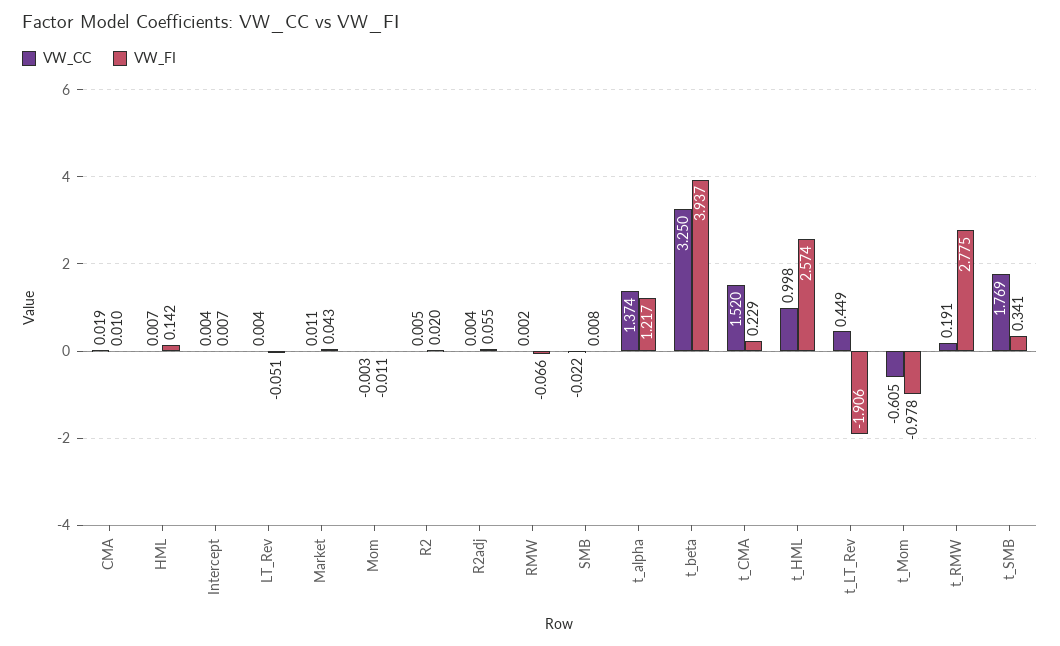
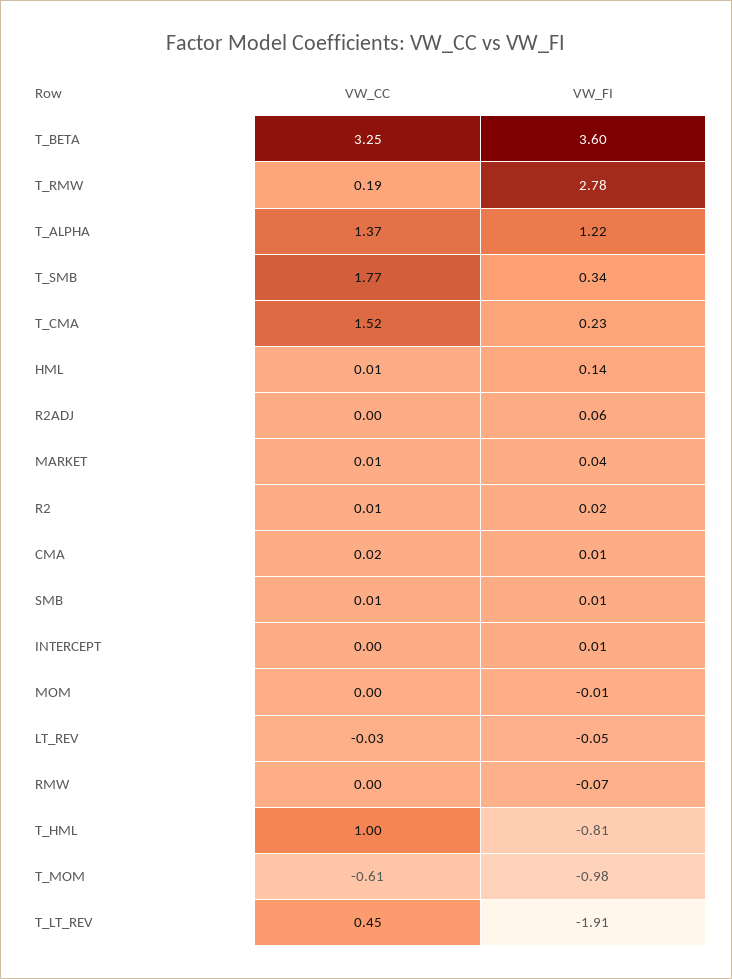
  {
    "VW_CC": {
      "CMA": 0.019,
      "HML": 0.007,
      "Intercept": 0.004,
-     "LT_Rev": 0.004,
+     "LT_Rev": -0.03,
      "Market": 0.011,
      "Mom": -0.003,
      "R2": 0.005,
      "R2adj": 0.004,
      "RMW": 0.002,
-     "SMB": -0.022,
+     "SMB": 0.01,
      "t_alpha": 1.374,
      "t_beta": 3.25,
      "t_CMA": 1.52,
      "t_HML": 0.998,
      "t_LT_Rev": 0.449,
      "t_Mom": -0.605,
      "t_RMW": 0.191,
      "t_SMB": 1.769
    },
    "VW_FI": {
      "CMA": 0.01,
      "HML": 0.142,
      "Intercept": 0.007,
      "LT_Rev": -0.051,
      "Market": 0.043,
      "Mom": -0.011,
      "R2": 0.02,
      "R2adj": 0.055,
      "RMW": -0.066,
      "SMB": 0.008,
      "t_alpha": 1.217,
-     "t_beta": 3.937,
+     "t_beta": 3.6,
      "t_CMA": 0.229,
-     "t_HML": 2.574,
+     "t_HML": -0.81,
      "t_LT_Rev": -1.906,
      "t_Mom": -0.978,
      "t_RMW": 2.775,
      "t_SMB": 0.341
    }
  }

